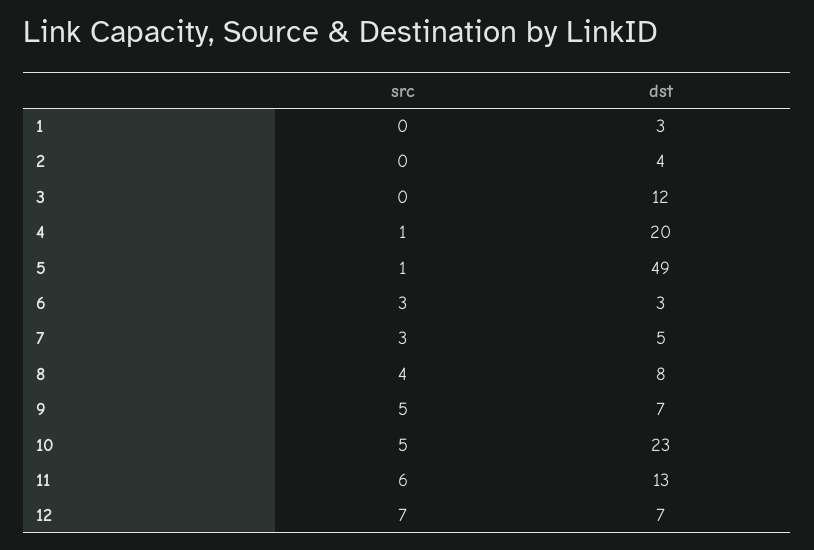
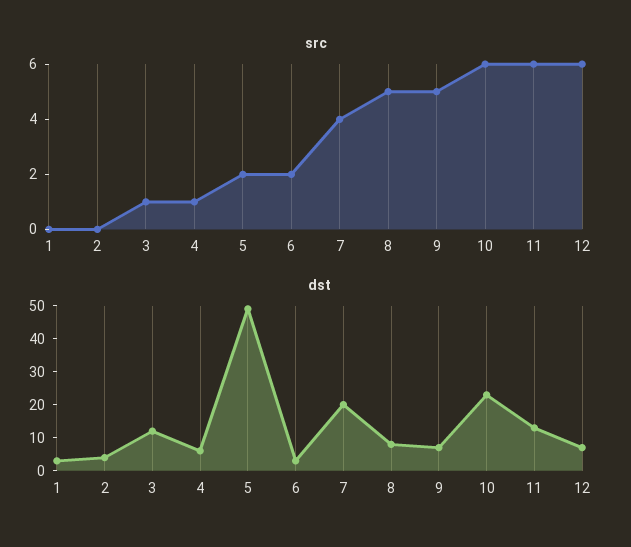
  {
    "src": {
      "1": 0,
      "2": 0,
-     "3": 0,
+     "3": 1,
      "4": 1,
-     "5": 1,
+     "5": 2,
-     "6": 3,
+     "6": 2,
-     "7": 3,
+     "7": 4,
-     "8": 4,
+     "8": 5,
      "9": 5,
-     "10": 5,
+     "10": 6,
      "11": 6,
-     "12": 7
+     "12": 6
    },
    "dst": {
      "1": 3,
      "2": 4,
      "3": 12,
-     "4": 20,
+     "4": 5,
      "5": 49,
      "6": 3,
-     "7": 5,
+     "7": 20,
      "8": 8,
      "9": 7,
      "10": 23,
      "11": 13,
      "12": 7
    }
  }

